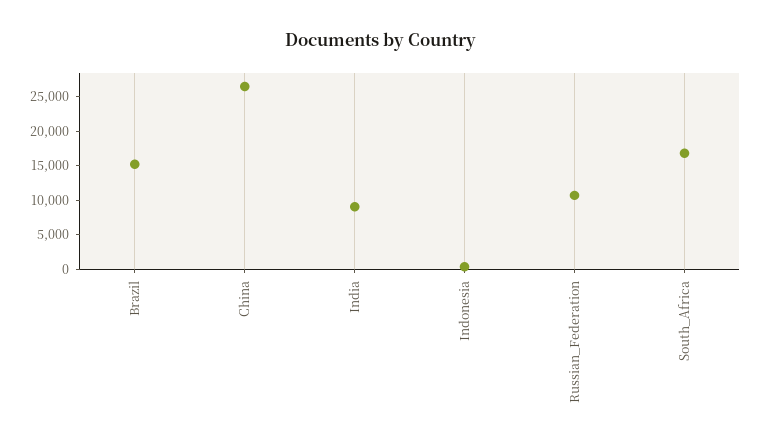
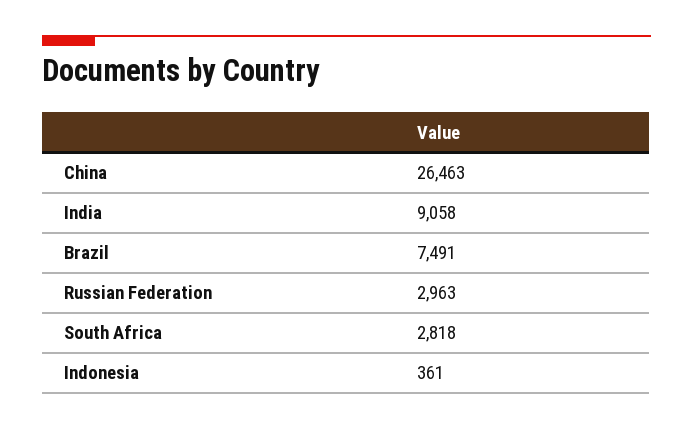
  {
-   "Brazil": 15000,
+   "Brazil": 7491,
    "China": 26463,
    "India": 9058,
    "Indonesia": 361,
-   "Russian_Federation": 10000,
+   "Russian_Federation": 2963,
-   "South_Africa": 17500
+   "South_Africa": 2818
  }

